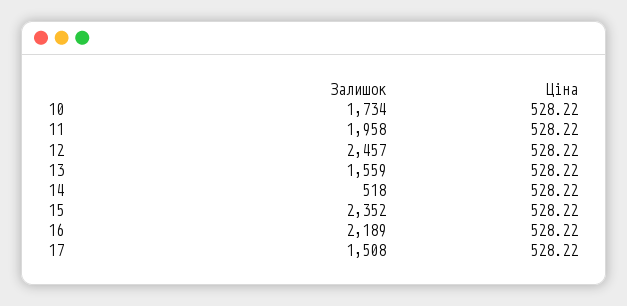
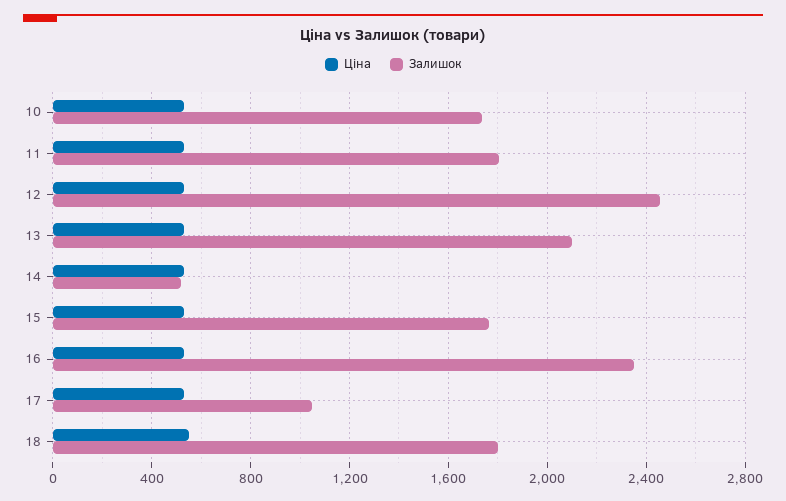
  {
    "Залишок": {
      "10": 1734,
-     "11": 1958,
+     "11": 1800,
      "12": 2457,
-     "13": 1559,
+     "13": 2100,
      "14": 518,
-     "15": 2352,
+     "15": 1750,
-     "16": 2189,
+     "16": 2350,
-     "17": 1508
+     "17": 1050,
+     "18": 1800
    },
    "Ціна": {
      "10": 528.22,
      "11": 528.22,
      "12": 528.22,
      "13": 528.22,
      "14": 528.22,
      "15": 528.22,
      "16": 528.22,
-     "17": 528.22
+     "17": 528.22,
+     "18": 550
    }
  }

